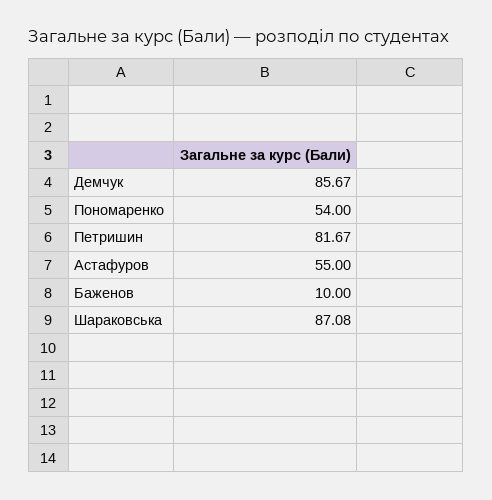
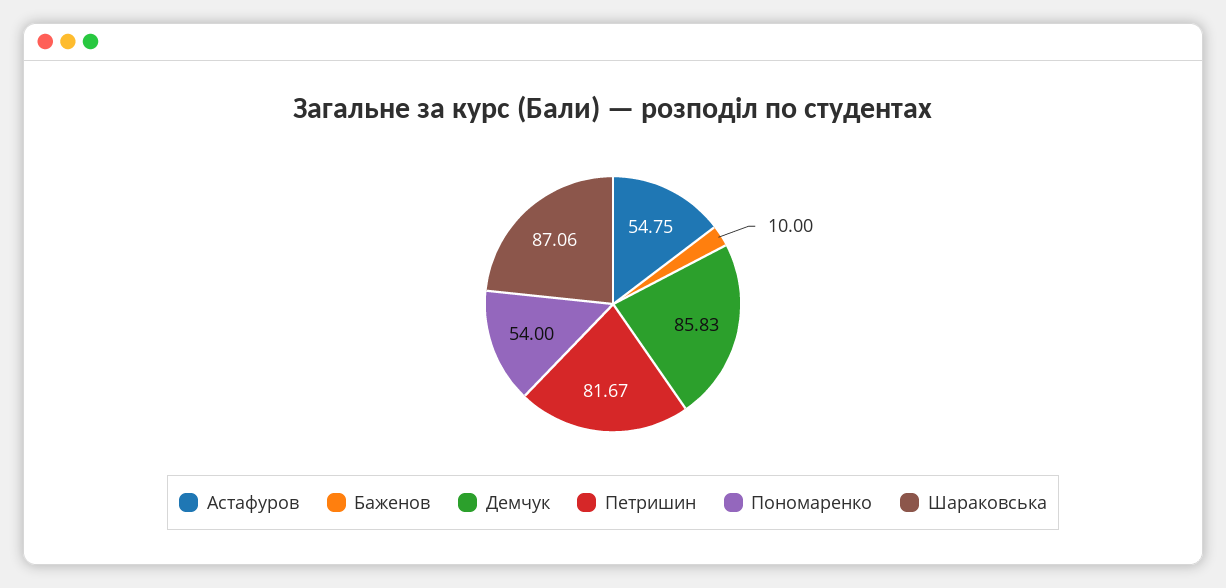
  {
-   "Демчук": 85.67,
+   "Демчук": 85.83,
    "Пономаренко": 54,
    "Петришин": 81.67,
-   "Астафуров": 55,
+   "Астафуров": 54.75,
    "Баженов": 10,
-   "Шараковська": 87.08
+   "Шараковська": 87.06
  }

